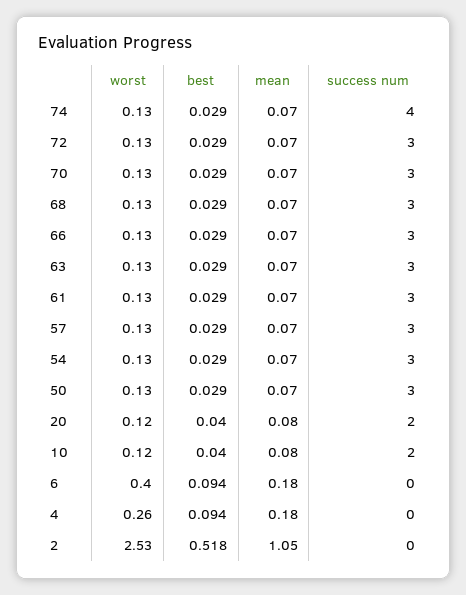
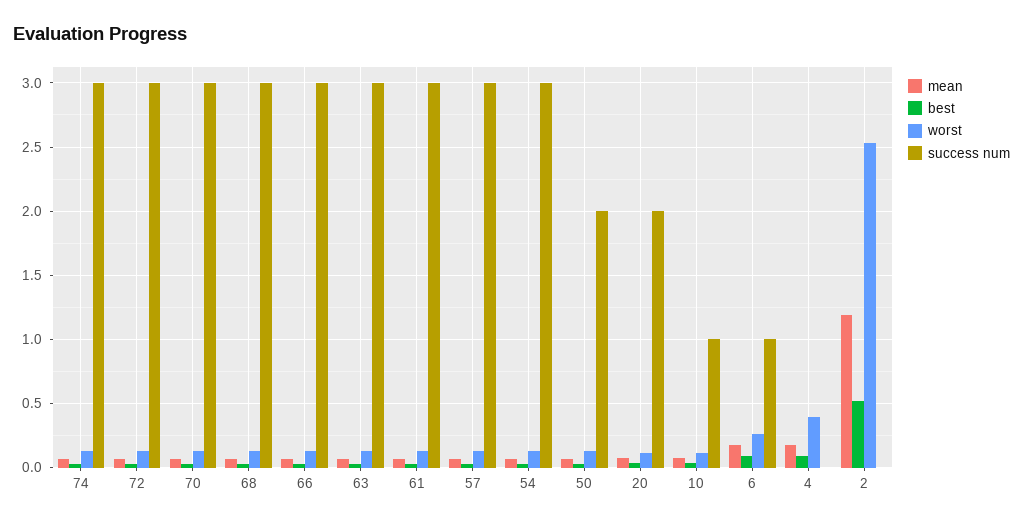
  {
    "worst": {
      "74": 0.13,
      "72": 0.13,
      "70": 0.13,
      "68": 0.13,
      "66": 0.13,
      "63": 0.13,
      "61": 0.13,
      "57": 0.13,
      "54": 0.13,
      "50": 0.13,
      "20": 0.12,
      "10": 0.12,
-     "6": 0.4,
+     "6": 0.25,
-     "4": 0.26,
+     "4": 0.4,
      "2": 2.53
    },
    "best": {
      "74": 0.029,
      "72": 0.029,
      "70": 0.029,
      "68": 0.029,
      "66": 0.029,
      "63": 0.029,
      "61": 0.029,
      "57": 0.029,
      "54": 0.029,
      "50": 0.029,
      "20": 0.04,
      "10": 0.04,
      "6": 0.094,
      "4": 0.094,
      "2": 0.518
    },
    "mean": {
      "74": 0.07,
      "72": 0.07,
      "70": 0.07,
      "68": 0.07,
      "66": 0.07,
      "63": 0.07,
      "61": 0.07,
      "57": 0.07,
      "54": 0.07,
      "50": 0.07,
      "20": 0.08,
      "10": 0.08,
      "6": 0.18,
      "4": 0.18,
-     "2": 1.05
+     "2": 1.2
    },
    "success num": {
-     "74": 4,
+     "74": 3,
      "72": 3,
      "70": 3,
      "68": 3,
      "66": 3,
      "63": 3,
      "61": 3,
      "57": 3,
      "54": 3,
-     "50": 3,
+     "50": 2,
      "20": 2,
-     "10": 2,
+     "10": 1,
-     "6": 0,
+     "6": 1,
      "4": 0,
      "2": 0
    }
  }

